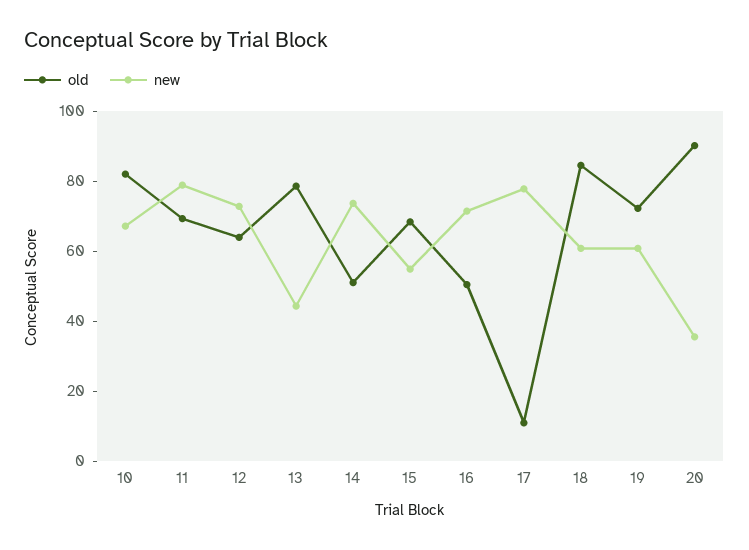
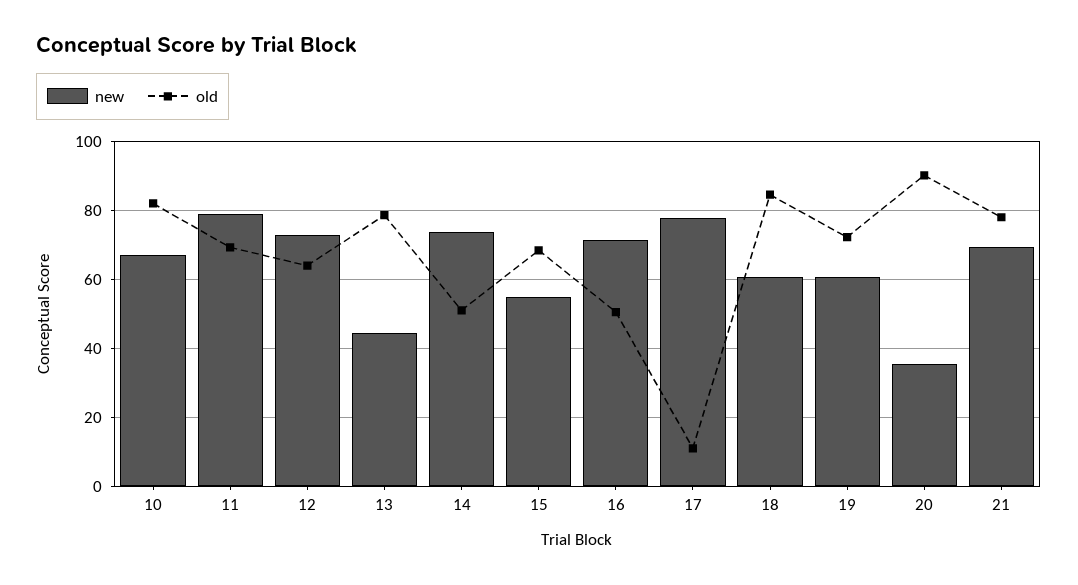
  {
    "old": {
      "10": 82,
      "11": 70,
      "12": 64,
      "13": 78,
      "14": 52,
      "15": 68,
      "16": 50,
      "17": 12,
      "18": 84,
      "19": 72,
-     "20": 90
+     "20": 90,
+     "21": 78
    },
    "new": {
      "10": 68,
      "11": 78,
      "12": 72,
      "13": 44,
      "14": 74,
      "15": 54,
      "16": 72,
      "17": 78,
      "18": 60,
      "19": 60,
-     "20": 36
+     "20": 36,
+     "21": 70
    }
  }

